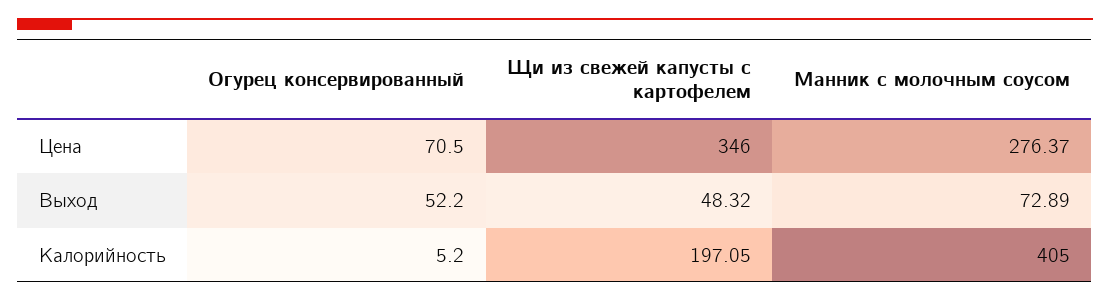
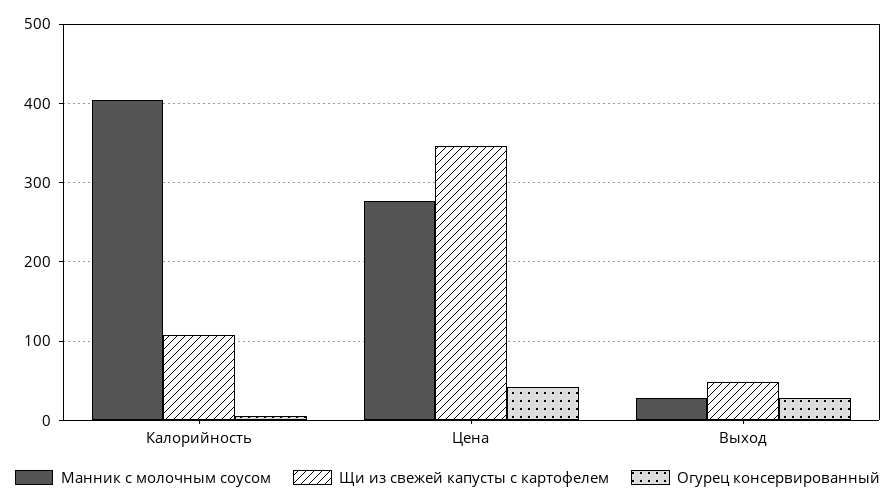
  {
    "Огурец консервированный": {
-     "Цена": 70.5,
+     "Цена": 40,
-     "Выход": 52.2,
+     "Выход": 30,
      "Калорийность": 5.2
    },
    "Щи из свежей капусты с картофелем": {
      "Цена": 346,
      "Выход": 48.32,
-     "Калорийность": 197.05
+     "Калорийность": 110
    },
    "Манник с молочным соусом": {
      "Цена": 276.37,
-     "Выход": 72.89,
+     "Выход": 30,
      "Калорийность": 405
    }
  }

